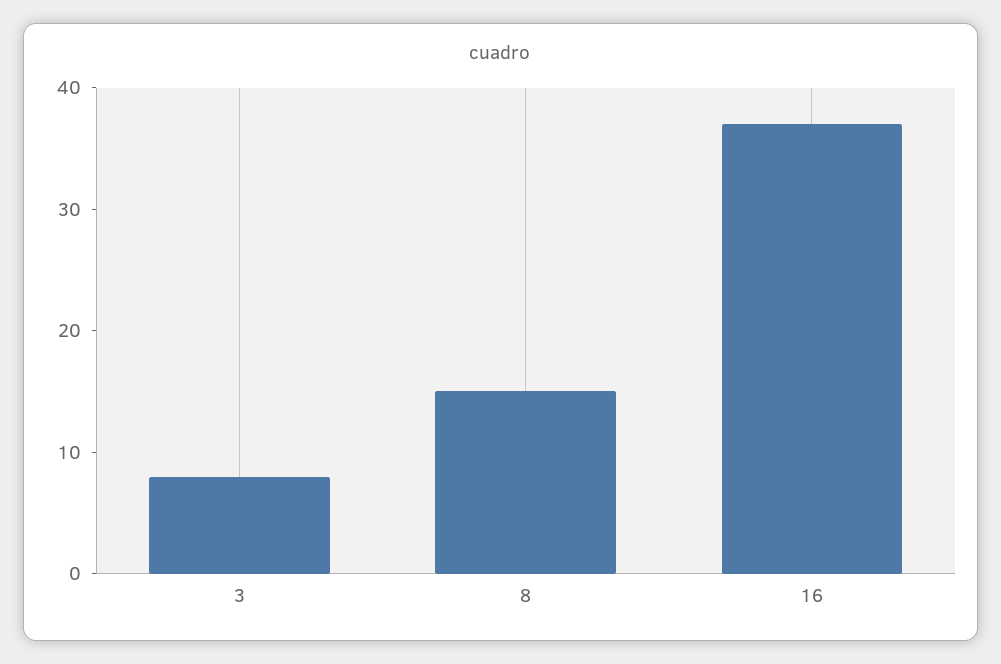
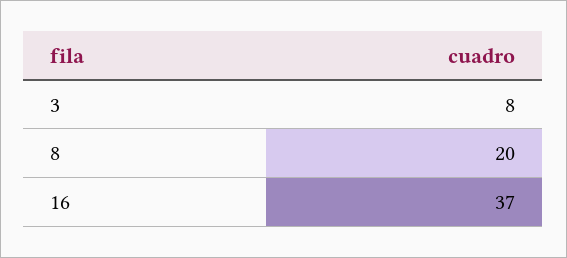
  {
    "3": 8,
-   "8": 15,
+   "8": 20,
    "16": 37
  }

